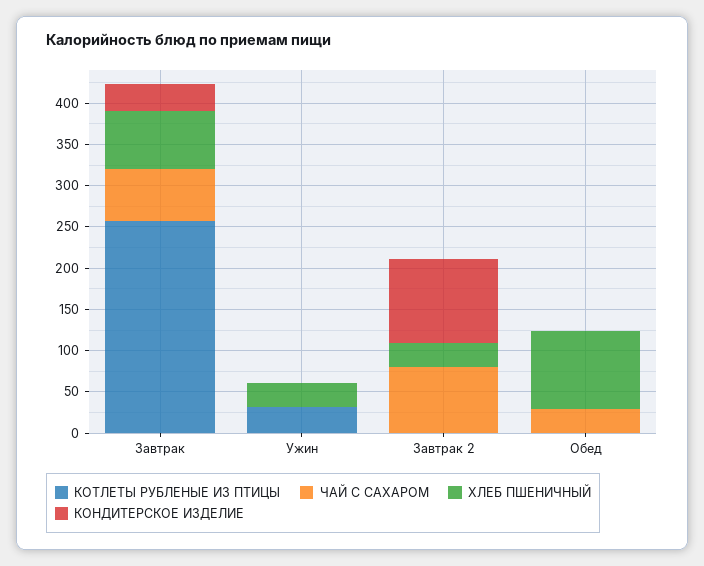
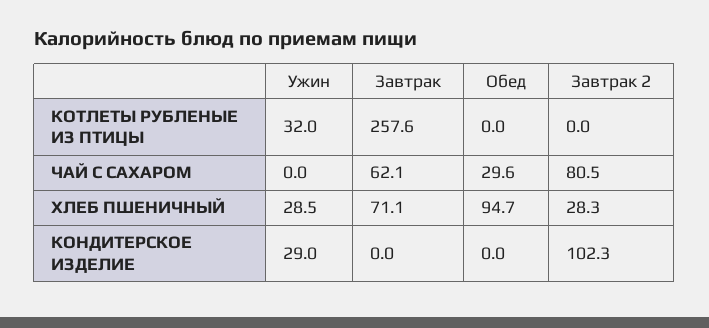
  {
    "КОТЛЕТЫ РУБЛЕНЫЕ ИЗ ПТИЦЫ": {
      "Завтрак": 257.6,
      "Ужин": 32,
      "Завтрак 2": 0,
      "Обед": 0
    },
    "ЧАЙ С САХАРОМ": {
      "Завтрак": 62.1,
      "Ужин": 0,
      "Завтрак 2": 80.5,
      "Обед": 29.6
    },
    "ХЛЕБ ПШЕНИЧНЫЙ": {
      "Завтрак": 71.1,
      "Ужин": 28.5,
      "Завтрак 2": 28.3,
      "Обед": 94.7
    },
    "КОНДИТЕРСКОЕ ИЗДЕЛИЕ": {
-     "Завтрак": 30,
+     "Завтрак": 0,
-     "Ужин": 0,
+     "Ужин": 29,
      "Завтрак 2": 102.3,
      "Обед": 0
    }
  }

